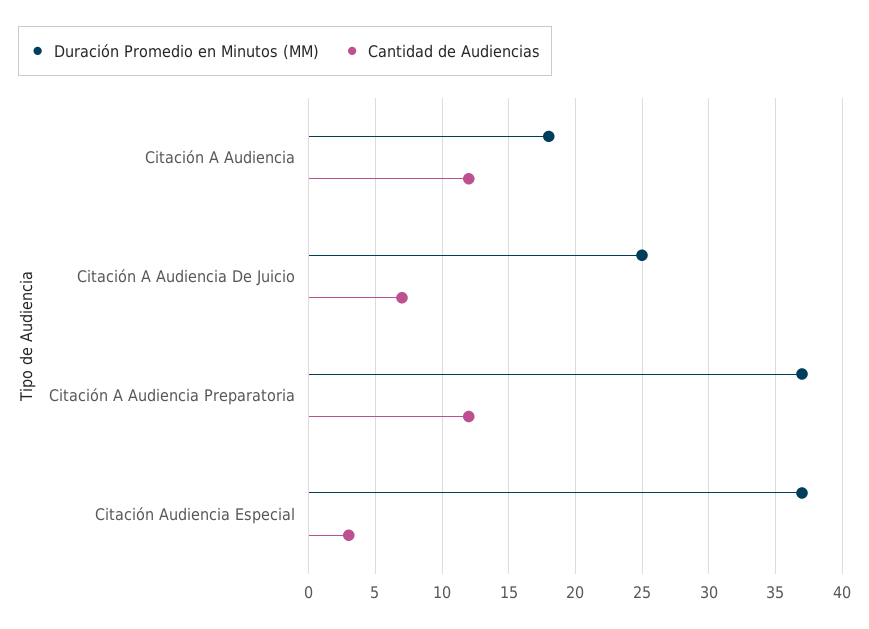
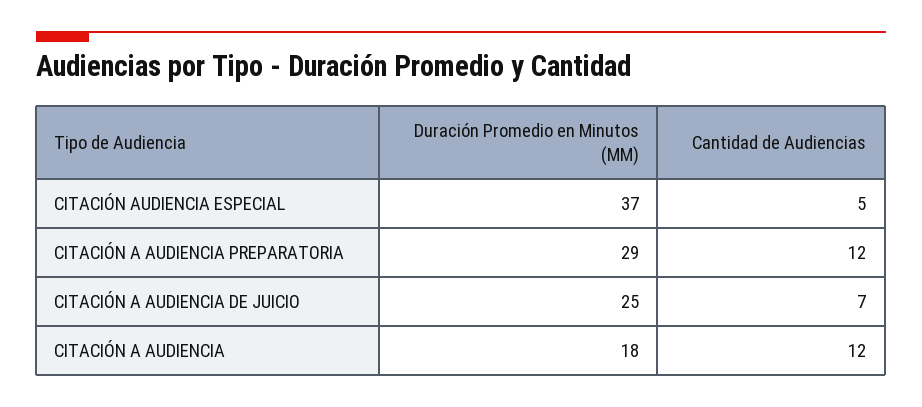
  {
    "Duración Promedio en Minutos (MM)": {
      "Citación A Audiencia": 18,
      "Citación A Audiencia De Juicio": 25,
-     "Citación A Audiencia Preparatoria": 37,
+     "Citación A Audiencia Preparatoria": 29,
      "Citación Audiencia Especial": 37
    },
    "Cantidad de Audiencias": {
      "Citación A Audiencia": 12,
      "Citación A Audiencia De Juicio": 7,
      "Citación A Audiencia Preparatoria": 12,
-     "Citación Audiencia Especial": 3
+     "Citación Audiencia Especial": 5
    }
  }

